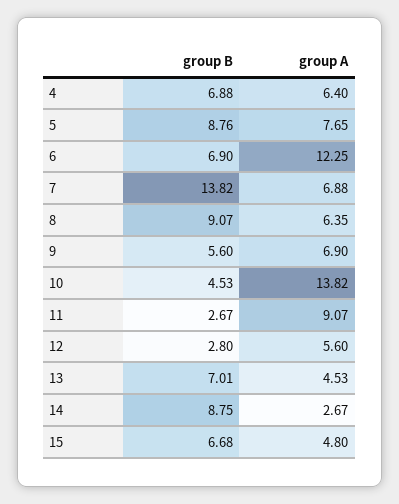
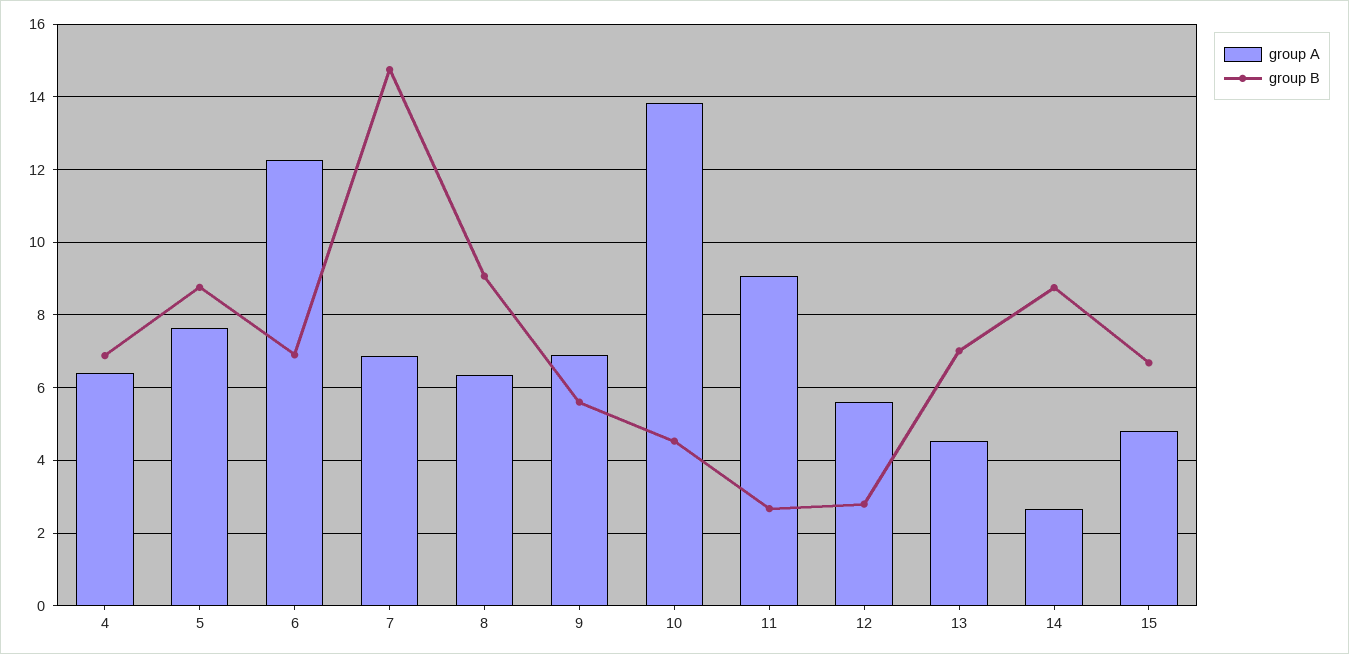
  {
    "group B": {
      "4": 6.88,
      "5": 8.76,
      "6": 6.9,
-     "7": 13.82,
+     "7": 14.8,
      "8": 9.07,
      "9": 5.6,
      "10": 4.53,
      "11": 2.67,
      "12": 2.8,
      "13": 7.01,
      "14": 8.75,
      "15": 6.68
    },
    "group A": {
      "4": 6.4,
      "5": 7.65,
      "6": 12.25,
      "7": 6.88,
      "8": 6.35,
      "9": 6.9,
      "10": 13.82,
      "11": 9.07,
      "12": 5.6,
      "13": 4.53,
      "14": 2.67,
      "15": 4.8
    }
  }

